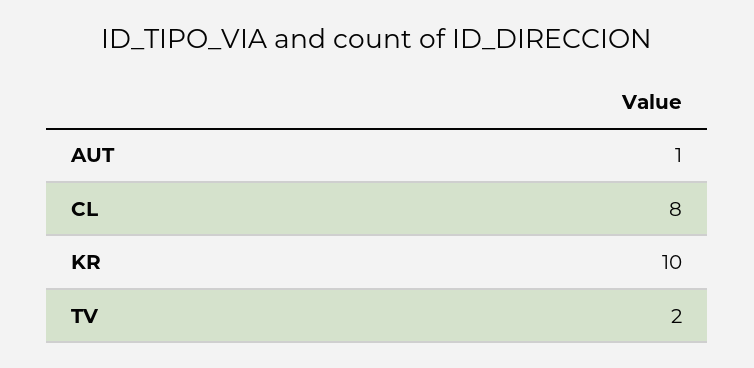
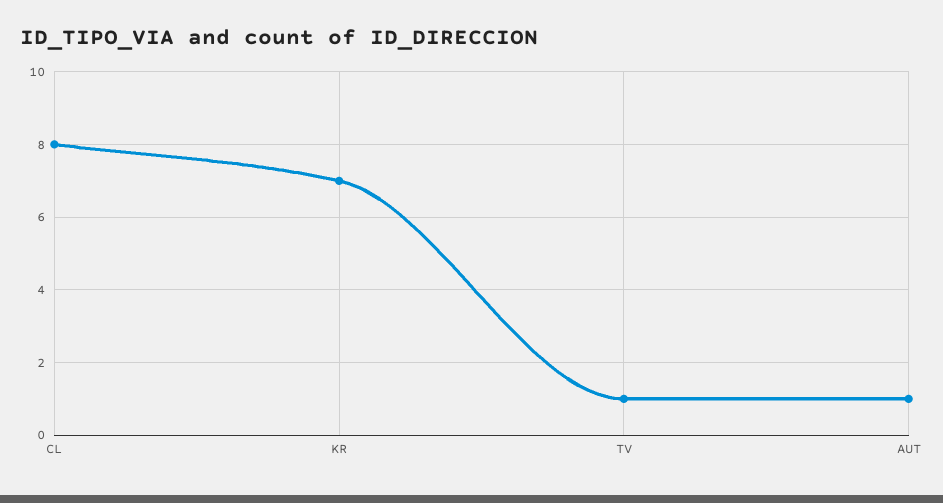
  {
    "AUT": 1,
    "CL": 8,
-   "KR": 10,
+   "KR": 7,
-   "TV": 2
+   "TV": 1
  }

